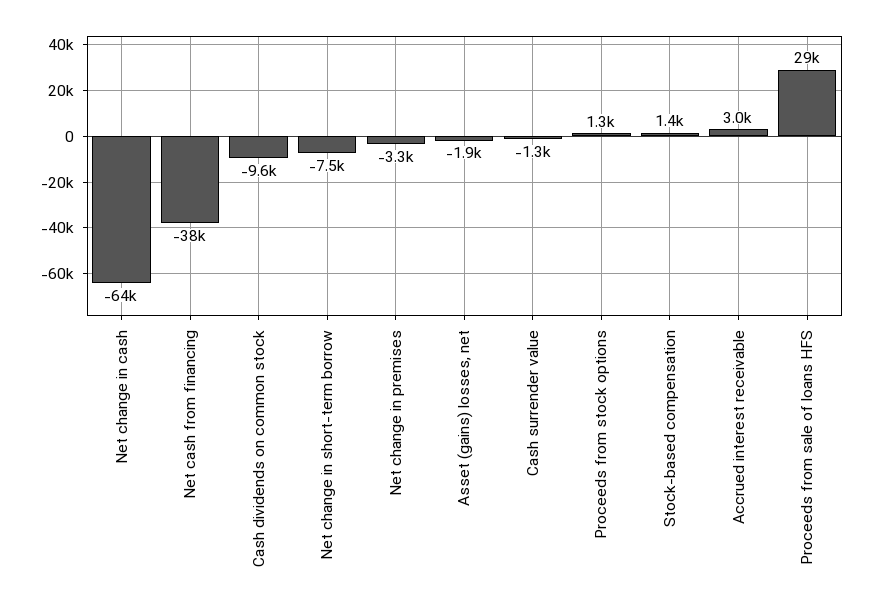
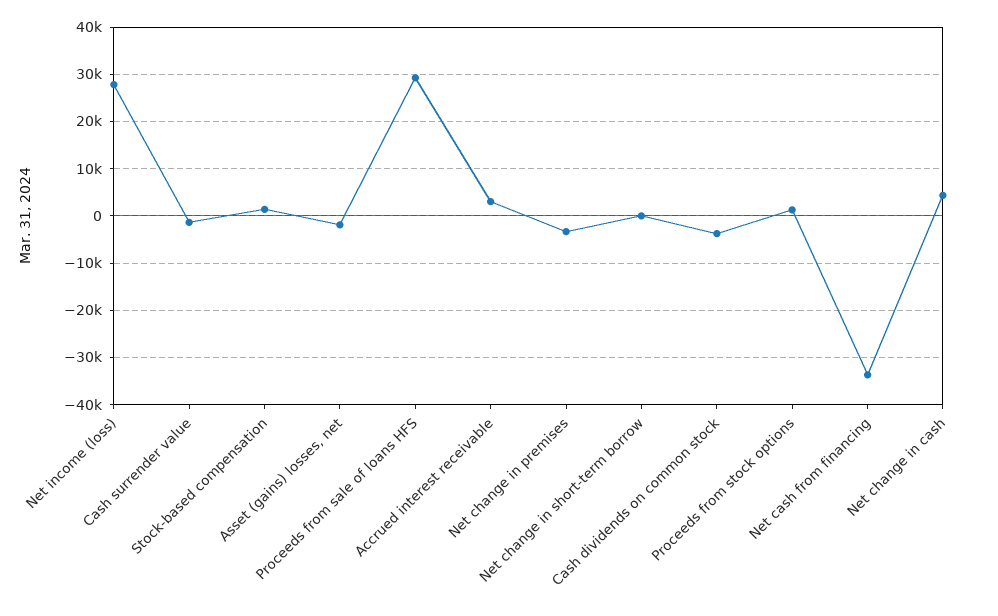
  {
-   "Net change in cash": -64000,
+   "Net change in cash": 4000,
-   "Net cash from financing": -38000,
+   "Net cash from financing": -34000,
-   "Cash dividends on common stock": -9600,
+   "Cash dividends on common stock": -4000,
-   "Net change in short-term borrow": -7500,
+   "Net change in short-term borrow": 0,
    "Net change in premises": -3300,
    "Asset (gains) losses, net": -1900,
    "Cash surrender value": -1300,
    "Proceeds from stock options": 1300,
    "Stock-based compensation": 1400,
    "Accrued interest receivable": 3000,
-   "Proceeds from sale of loans HFS": 29000
+   "Proceeds from sale of loans HFS": 29000,
+   "Net income (loss)": 28000
  }

